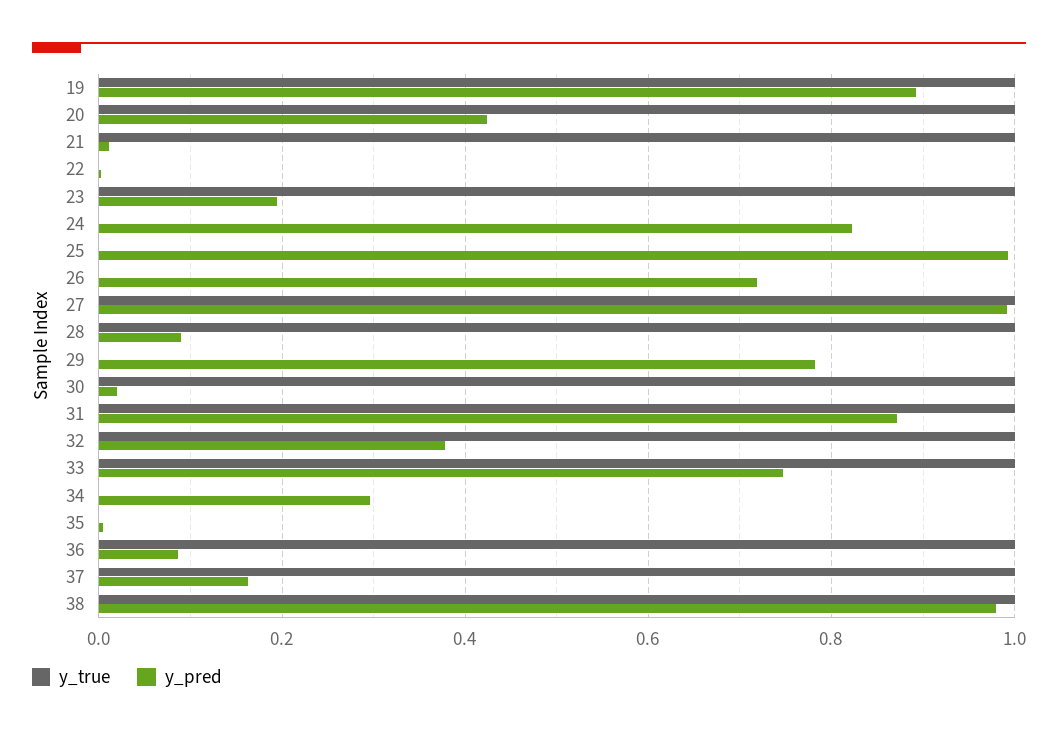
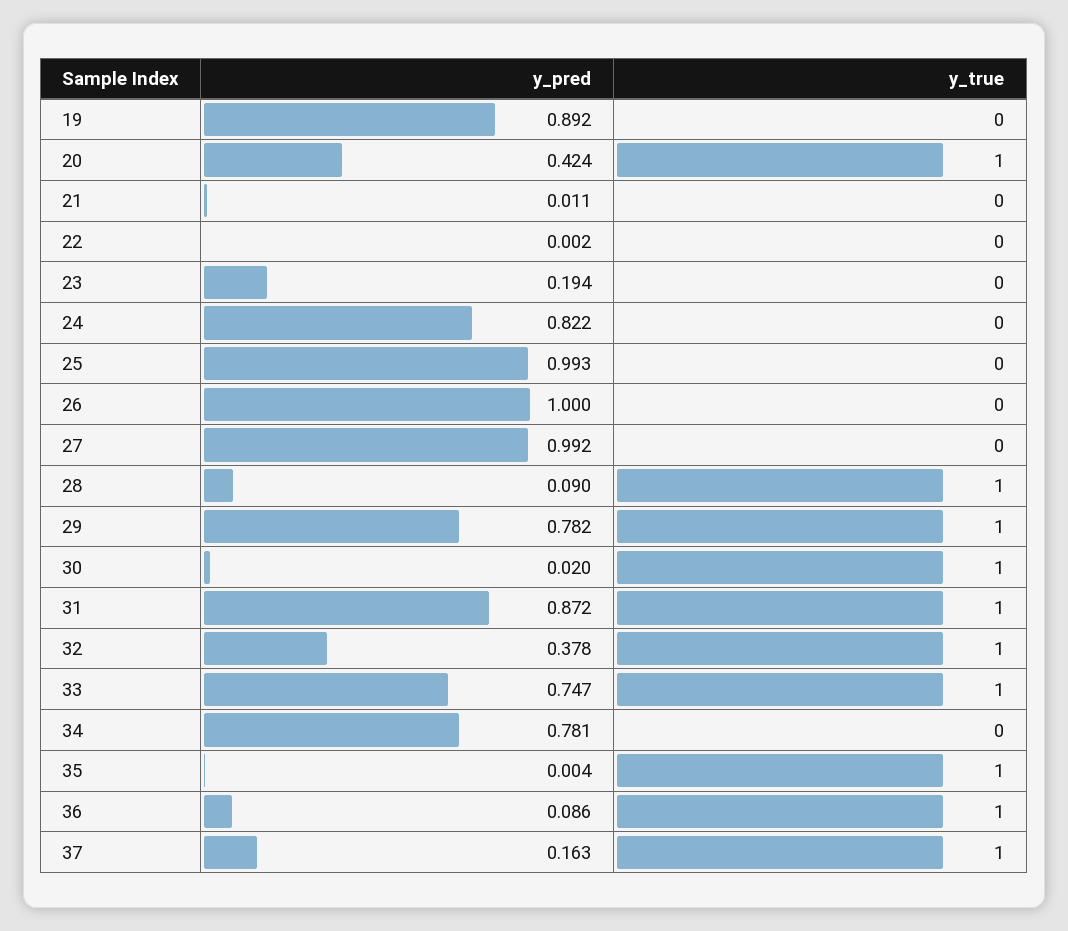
  {
    "y_true": {
-     "19": 1,
+     "19": 0,
      "20": 1,
-     "21": 1,
+     "21": 0,
      "22": 0,
-     "23": 1,
+     "23": 0,
      "24": 0,
      "25": 0,
      "26": 0,
-     "27": 1,
+     "27": 0,
      "28": 1,
-     "29": 0,
+     "29": 1,
      "30": 1,
      "31": 1,
      "32": 1,
      "33": 1,
      "34": 0,
-     "35": 0,
+     "35": 1,
      "36": 1,
-     "37": 1,
+     "37": 1
-     "38": 1
    },
    "y_pred": {
      "19": 0.892,
      "20": 0.424,
      "21": 0.011,
      "22": 0.002,
      "23": 0.194,
      "24": 0.822,
      "25": 0.993,
-     "26": 0.72,
+     "26": 1,
      "27": 0.992,
      "28": 0.09,
      "29": 0.782,
      "30": 0.02,
      "31": 0.872,
      "32": 0.378,
      "33": 0.747,
-     "34": 0.3,
+     "34": 0.781,
      "35": 0.004,
      "36": 0.086,
-     "37": 0.163,
+     "37": 0.163
-     "38": 0.98
    }
  }

